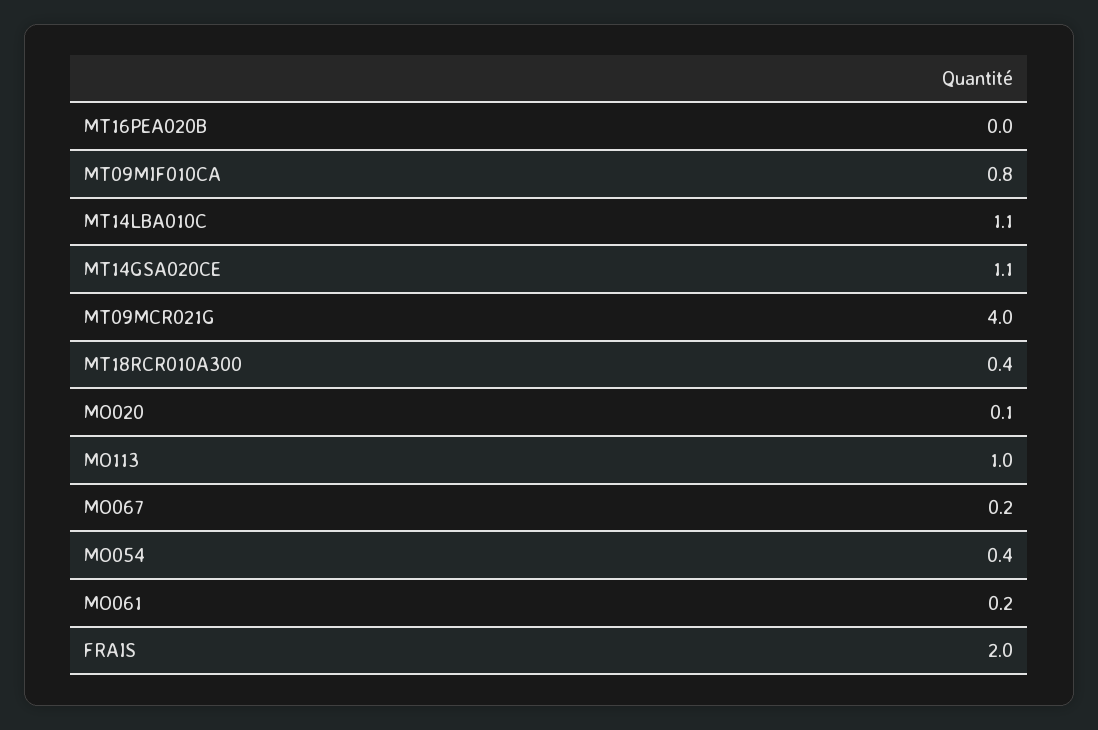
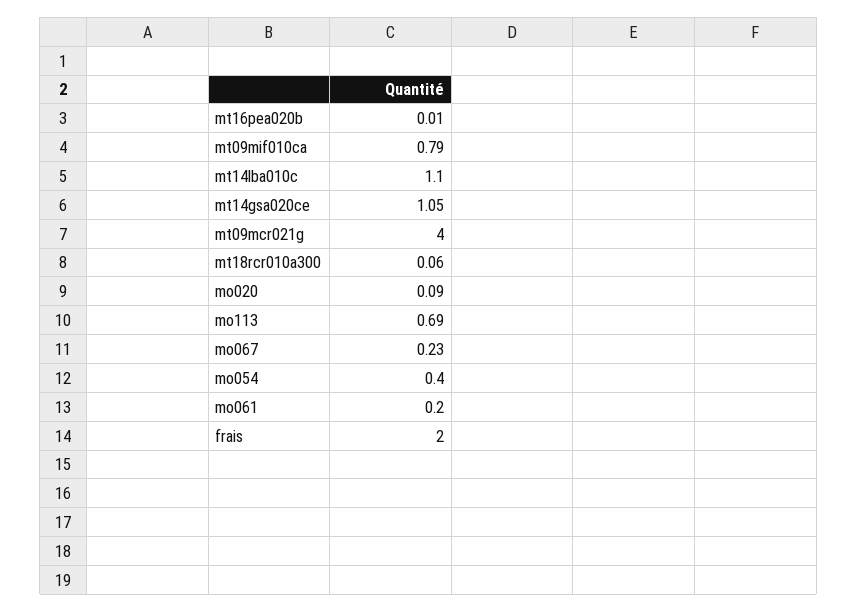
  {
    "MT16PEA020B": 0.01,
    "MT09MIF010CA": 0.79,
    "MT14LBA010C": 1.1,
    "MT14GSA020CE": 1.05,
    "MT09MCR021G": 4,
-   "MT18RCR010A300": 0.4,
+   "MT18RCR010A300": 0.06,
    "MO020": 0.09,
-   "MO113": 1,
+   "MO113": 0.69,
    "MO067": 0.23,
    "MO054": 0.4,
    "MO061": 0.2,
    "FRAIS": 2
  }

